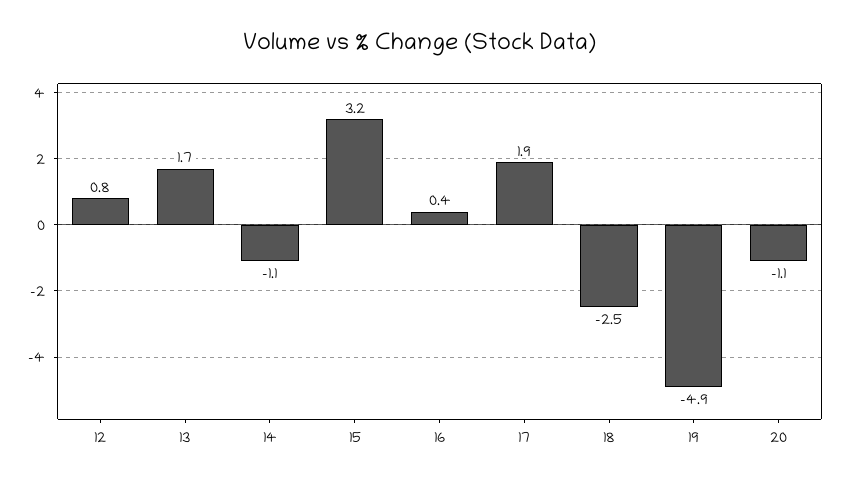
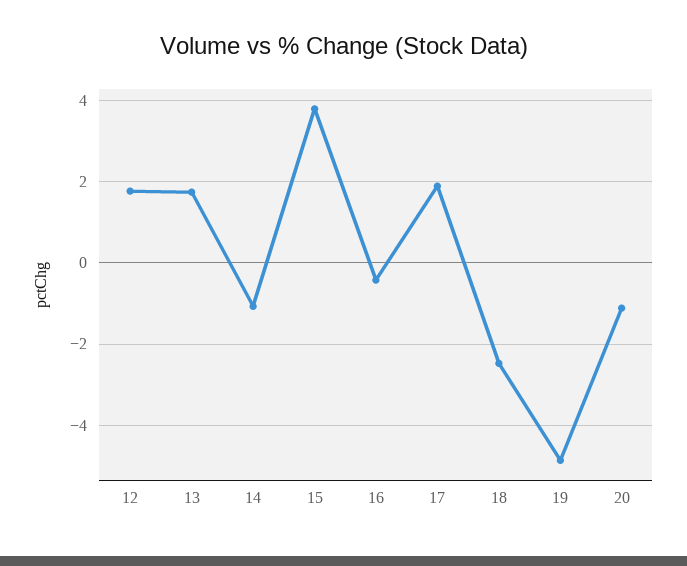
  {
-   "12": 0.8,
+   "12": 1.8,
    "13": 1.7,
    "14": -1.1,
-   "15": 3.2,
+   "15": 3.8,
-   "16": 0.4,
+   "16": -0.4,
    "17": 1.9,
    "18": -2.5,
    "19": -4.9,
    "20": -1.1
  }

